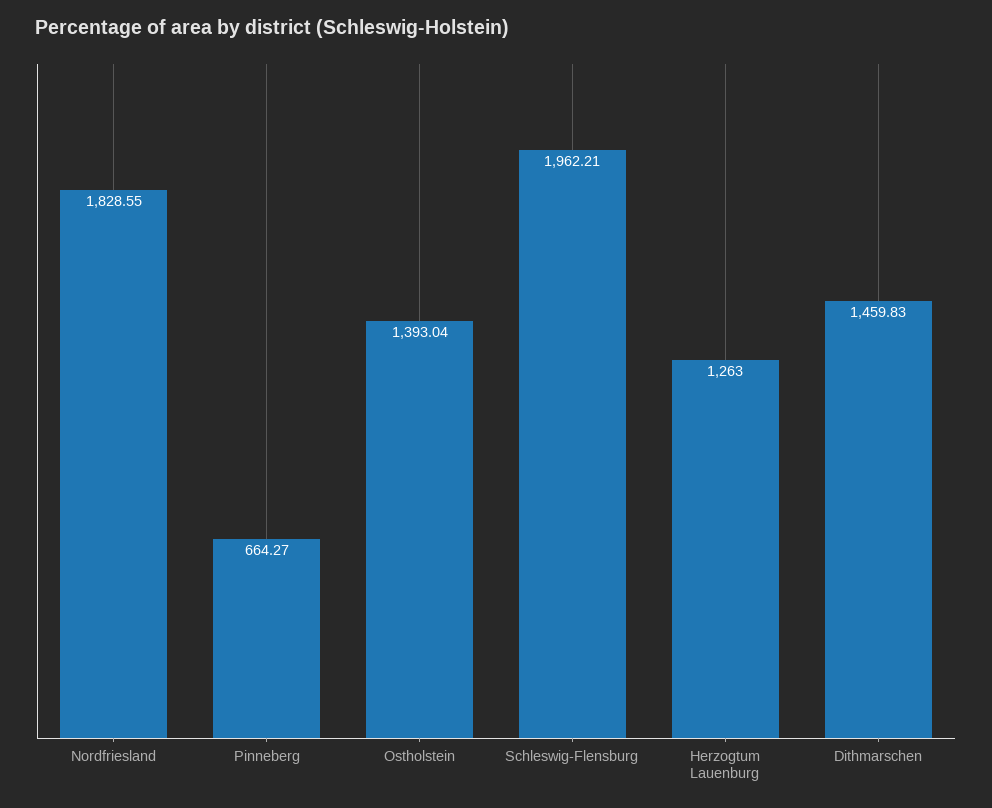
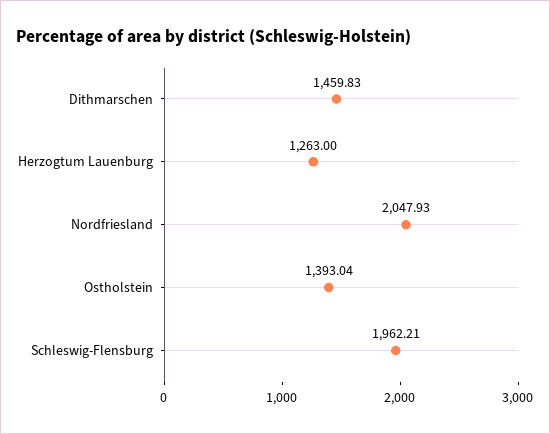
  {
-   "Nordfriesland": 1828.55,
+   "Nordfriesland": 2047.93,
-   "Pinneberg": 664.27,
    "Ostholstein": 1393.04,
    "Schleswig-Flensburg": 1962.21,
    "Herzogtum Lauenburg": 1263,
    "Dithmarschen": 1459.83
  }

